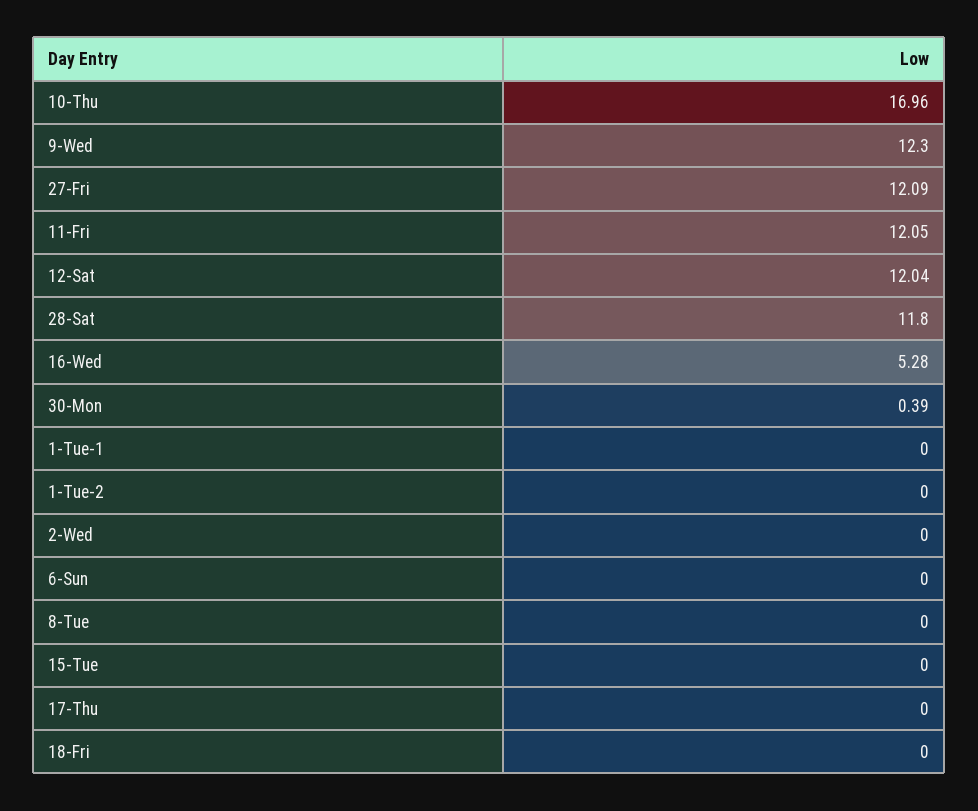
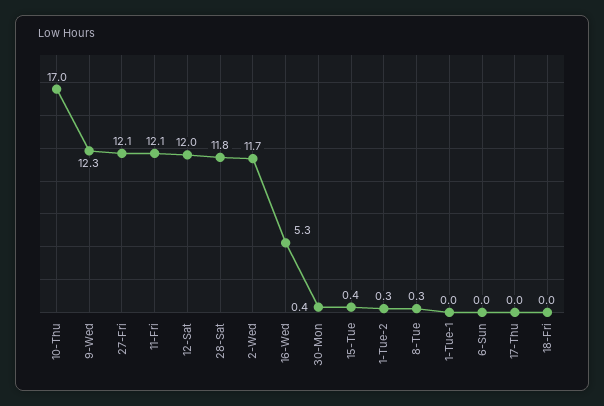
  {
    "10-Thu": 16.96,
    "9-Wed": 12.3,
    "27-Fri": 12.09,
    "11-Fri": 12.05,
    "12-Sat": 12.04,
    "28-Sat": 11.8,
    "16-Wed": 5.28,
    "30-Mon": 0.39,
    "1-Tue-1": 0,
-   "1-Tue-2": 0,
+   "1-Tue-2": 0.3,
-   "2-Wed": 0,
+   "2-Wed": 11.7,
    "6-Sun": 0,
-   "8-Tue": 0,
+   "8-Tue": 0.3,
-   "15-Tue": 0,
+   "15-Tue": 0.4,
    "17-Thu": 0,
    "18-Fri": 0
  }

